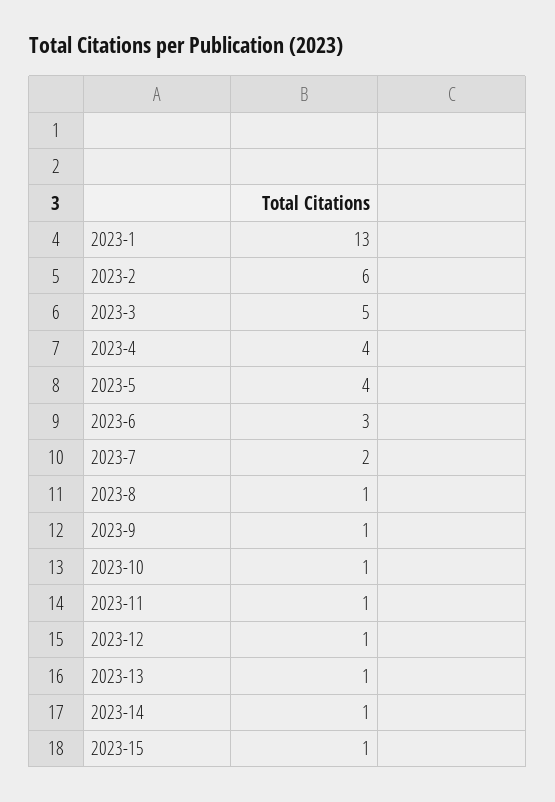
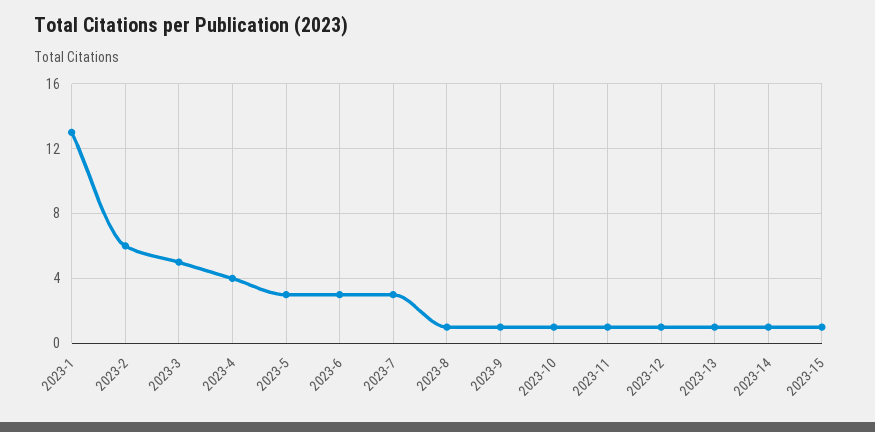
  {
    "2023-1": 13,
    "2023-2": 6,
    "2023-3": 5,
    "2023-4": 4,
-   "2023-5": 4,
+   "2023-5": 3,
    "2023-6": 3,
-   "2023-7": 2,
+   "2023-7": 3,
    "2023-8": 1,
    "2023-9": 1,
    "2023-10": 1,
    "2023-11": 1,
    "2023-12": 1,
    "2023-13": 1,
    "2023-14": 1,
    "2023-15": 1
  }

